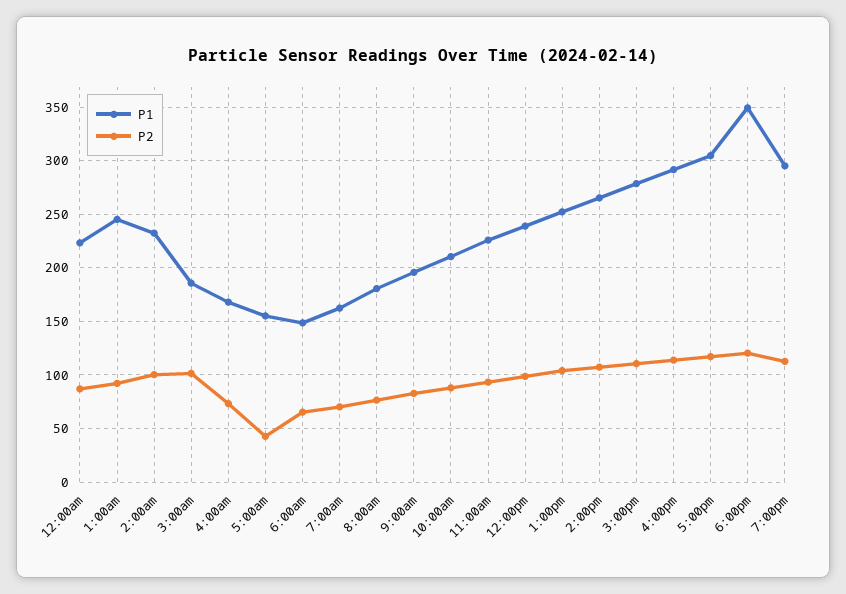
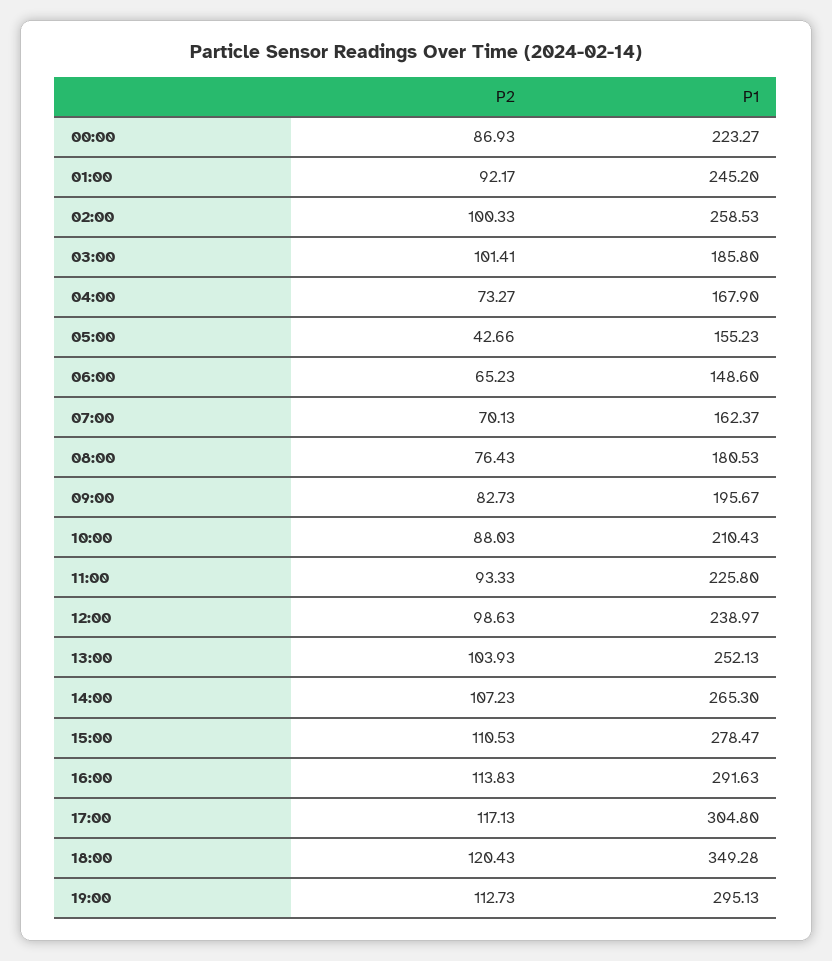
  {
    "P1": {
      "12:00am": 223.27,
      "1:00am": 245.2,
-     "2:00am": 230,
+     "2:00am": 258.53,
      "3:00am": 185.8,
      "4:00am": 167.9,
      "5:00am": 155.23,
      "6:00am": 148.6,
      "7:00am": 162.37,
      "8:00am": 180.53,
      "9:00am": 195.67,
      "10:00am": 210.43,
      "11:00am": 225.8,
      "12:00pm": 238.97,
      "1:00pm": 252.13,
      "2:00pm": 265.3,
      "3:00pm": 278.47,
      "4:00pm": 291.63,
      "5:00pm": 304.8,
      "6:00pm": 349.28,
      "7:00pm": 295.13
    },
    "P2": {
      "12:00am": 86.93,
      "1:00am": 92.17,
      "2:00am": 100.33,
      "3:00am": 101.41,
      "4:00am": 73.27,
      "5:00am": 42.66,
      "6:00am": 65.23,
      "7:00am": 70.13,
      "8:00am": 76.43,
      "9:00am": 82.73,
      "10:00am": 88.03,
      "11:00am": 93.33,
      "12:00pm": 98.63,
      "1:00pm": 103.93,
      "2:00pm": 107.23,
      "3:00pm": 110.53,
      "4:00pm": 113.83,
      "5:00pm": 117.13,
      "6:00pm": 120.43,
      "7:00pm": 112.73
    }
  }

